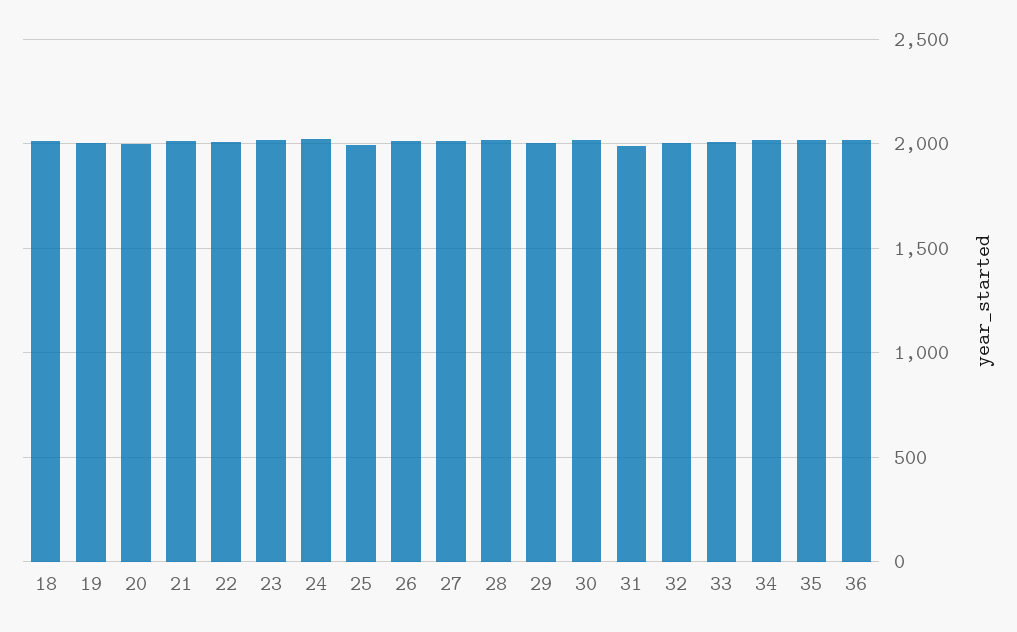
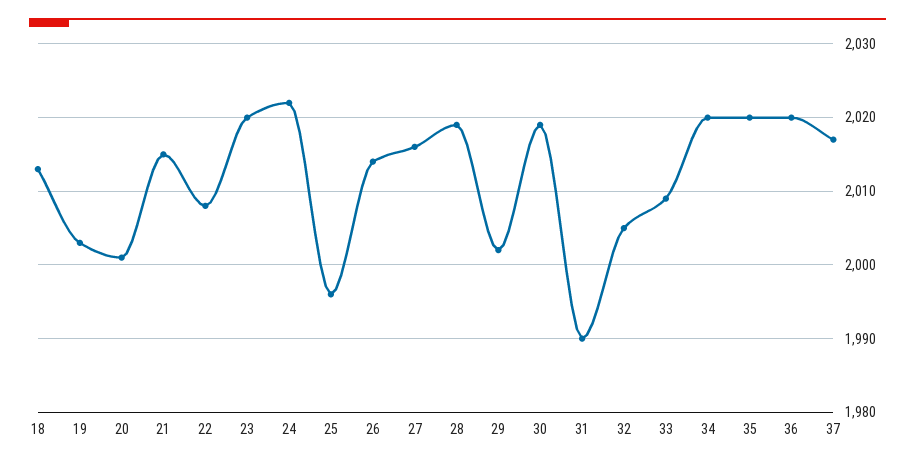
  {
    "18": 2013,
    "19": 2003,
    "20": 2001,
    "21": 2015,
    "22": 2008,
    "23": 2020,
    "24": 2022,
    "25": 1996,
    "26": 2014,
    "27": 2016,
    "28": 2019,
    "29": 2002,
    "30": 2019,
    "31": 1990,
    "32": 2005,
    "33": 2009,
    "34": 2020,
    "35": 2020,
-   "36": 2020
+   "36": 2020,
+   "37": 2017
  }

